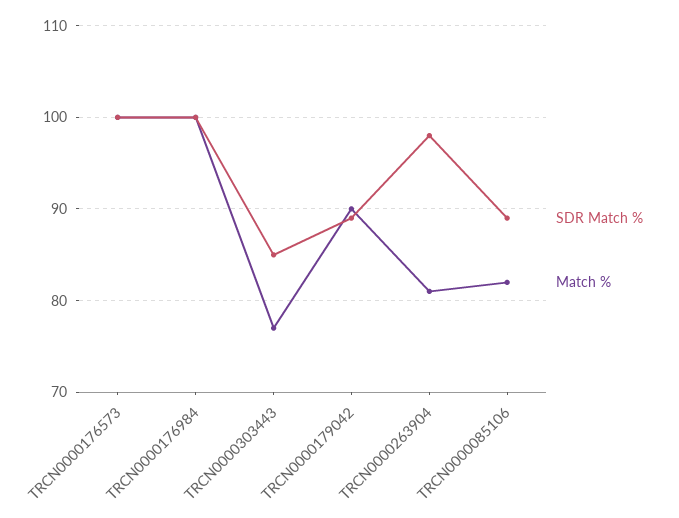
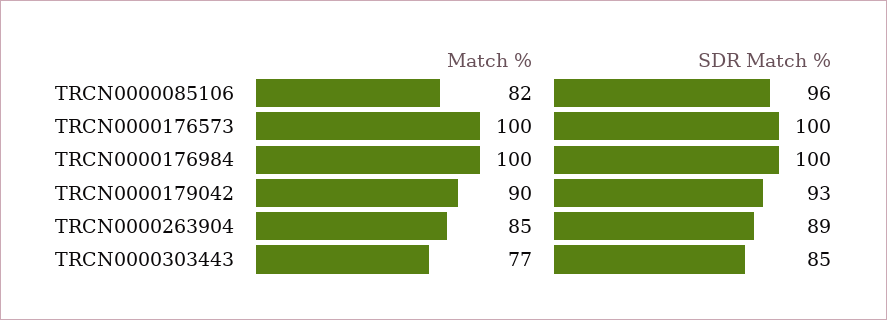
  {
    "SDR Match %": {
      "TRCN0000176573": 100,
      "TRCN0000176984": 100,
      "TRCN0000303443": 85,
-     "TRCN0000179042": 89,
+     "TRCN0000179042": 93,
-     "TRCN0000263904": 98,
+     "TRCN0000263904": 89,
-     "TRCN0000085106": 89
+     "TRCN0000085106": 96
    },
    "Match %": {
      "TRCN0000176573": 100,
      "TRCN0000176984": 100,
      "TRCN0000303443": 77,
      "TRCN0000179042": 90,
-     "TRCN0000263904": 81,
+     "TRCN0000263904": 85,
      "TRCN0000085106": 82
    }
  }

